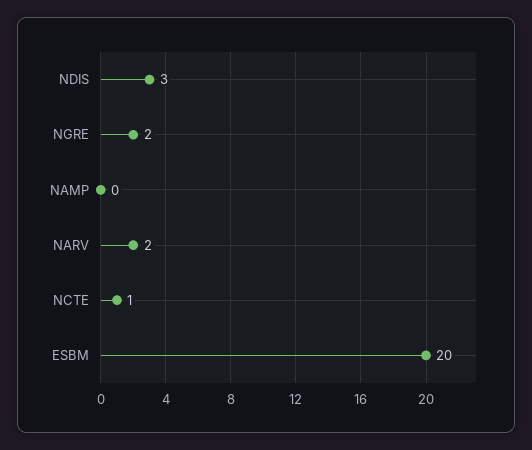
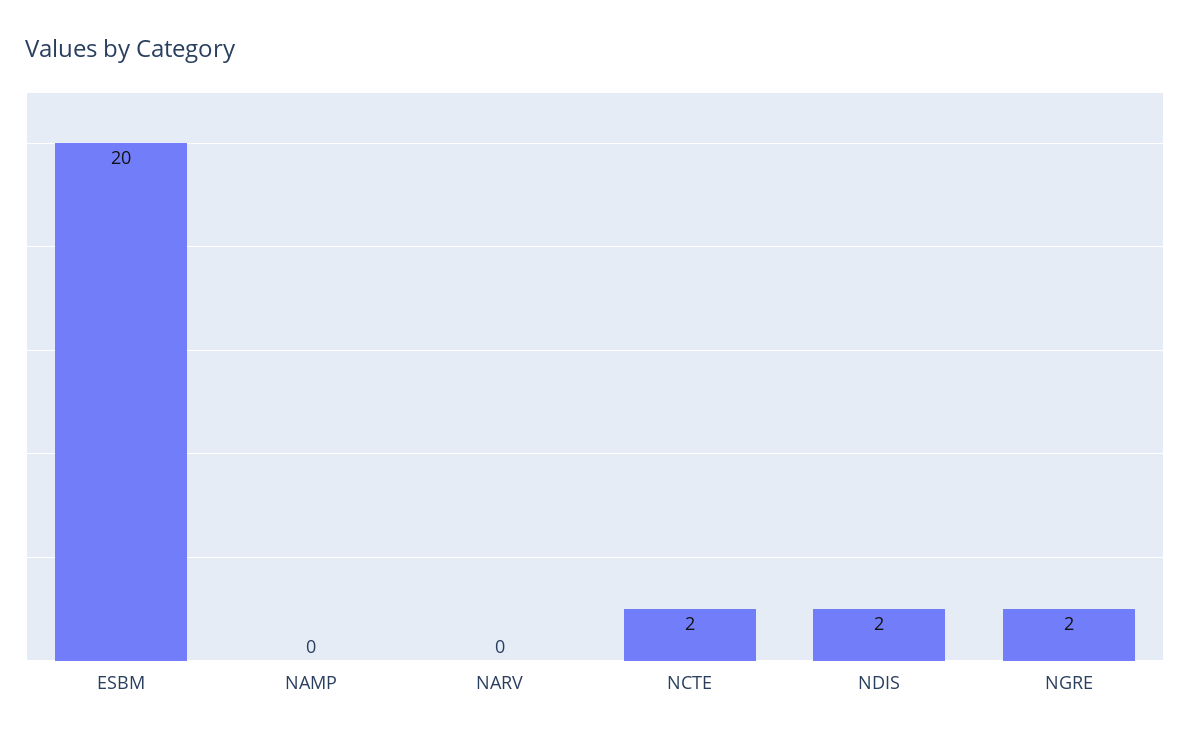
  {
-   "NDIS": 3,
+   "NDIS": 2,
    "NGRE": 2,
    "NAMP": 0,
-   "NARV": 2,
+   "NARV": 0,
-   "NCTE": 1,
+   "NCTE": 2,
    "ESBM": 20
  }

